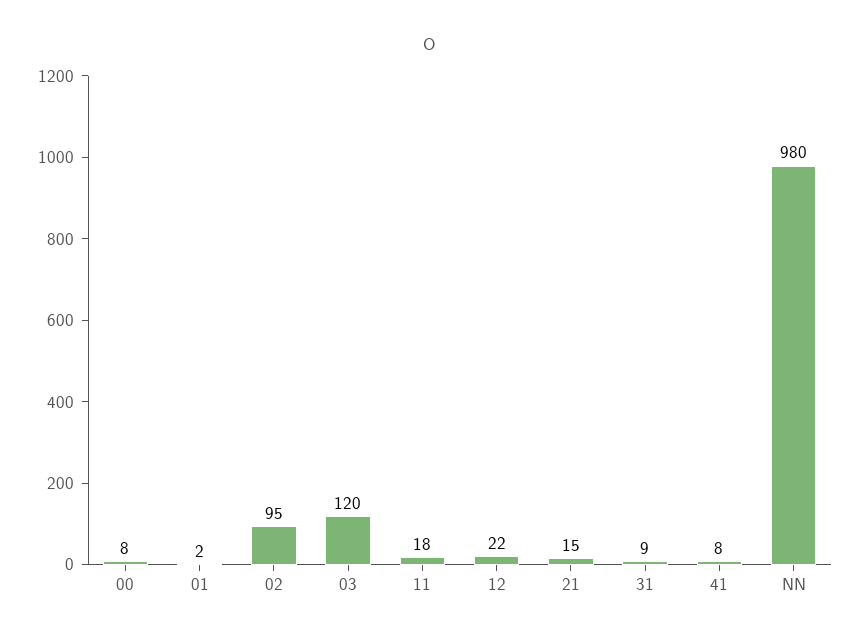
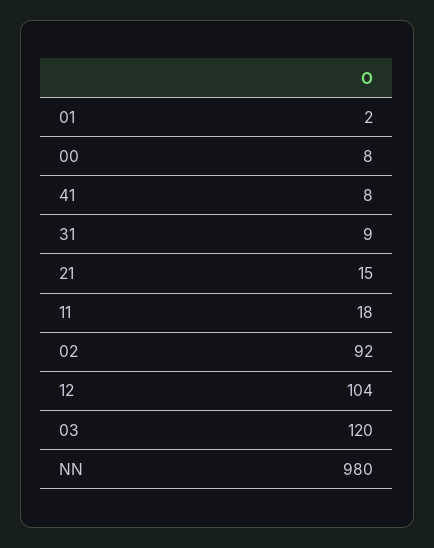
  {
    "00": 8,
    "01": 2,
-   "02": 95,
+   "02": 92,
    "03": 120,
    "11": 18,
-   "12": 22,
+   "12": 104,
    "21": 15,
    "31": 9,
    "41": 8,
    "NN": 980
  }

